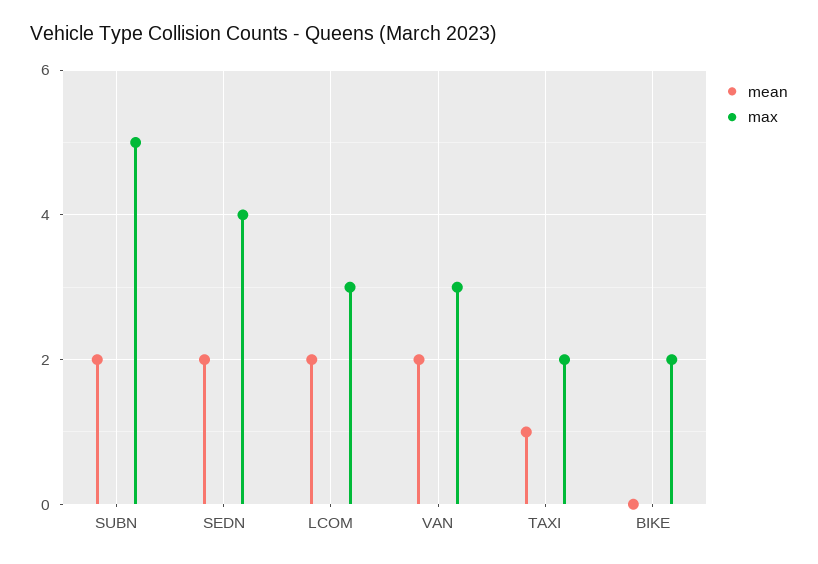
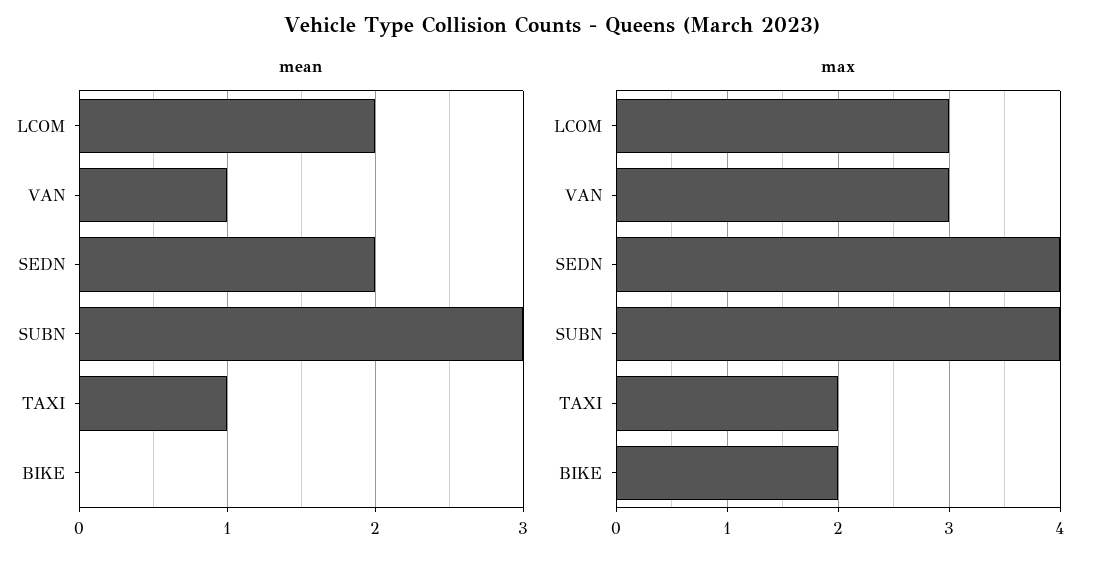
  {
    "mean": {
-     "SUBN": 2,
+     "SUBN": 3,
      "SEDN": 2,
      "LCOM": 2,
-     "VAN": 2,
+     "VAN": 1,
      "TAXI": 1,
      "BIKE": 0
    },
    "max": {
-     "SUBN": 5,
+     "SUBN": 4,
      "SEDN": 4,
      "LCOM": 3,
      "VAN": 3,
      "TAXI": 2,
      "BIKE": 2
    }
  }

